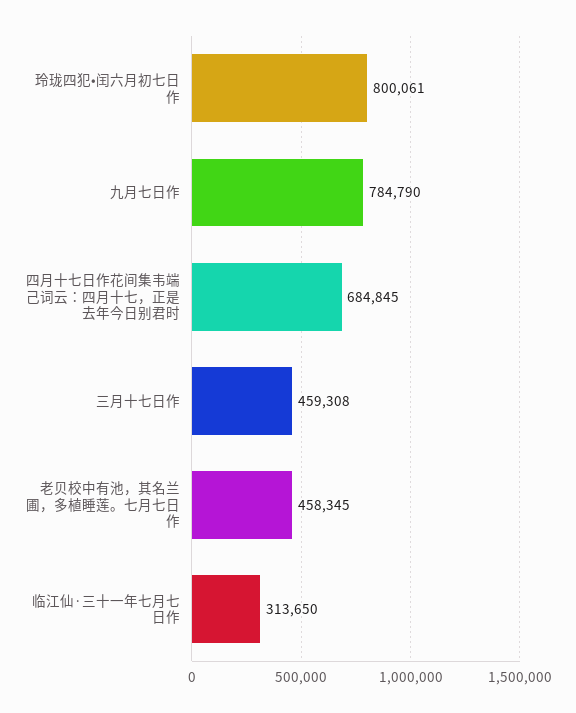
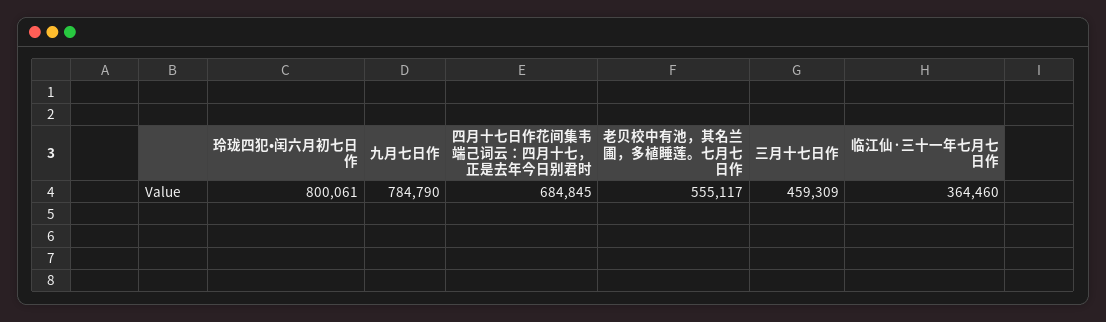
  {
    "玲珑四犯•闰六月初七日作": 800061,
    "九月七日作": 784790,
    "四月十七日作花间集韦端己词云：四月十七，正是去年今日别君时": 684845,
-   "三月十七日作": 459308,
+   "三月十七日作": 459309,
-   "老贝校中有池，其名兰圃，多植睡莲。七月七日作": 458345,
+   "老贝校中有池，其名兰圃，多植睡莲。七月七日作": 555117,
-   "临江仙·三十一年七月七日作": 313650
+   "临江仙·三十一年七月七日作": 364460
  }

